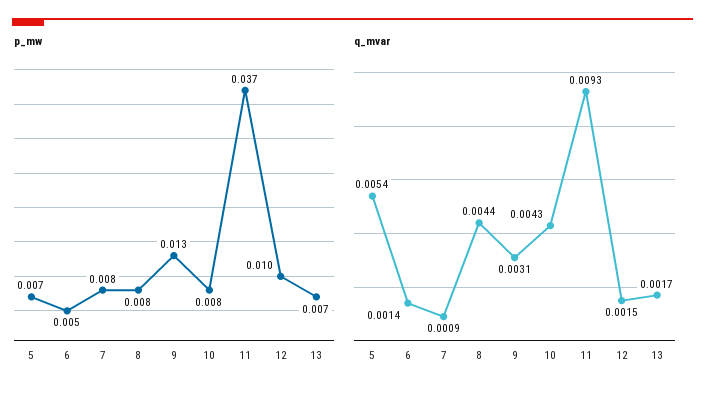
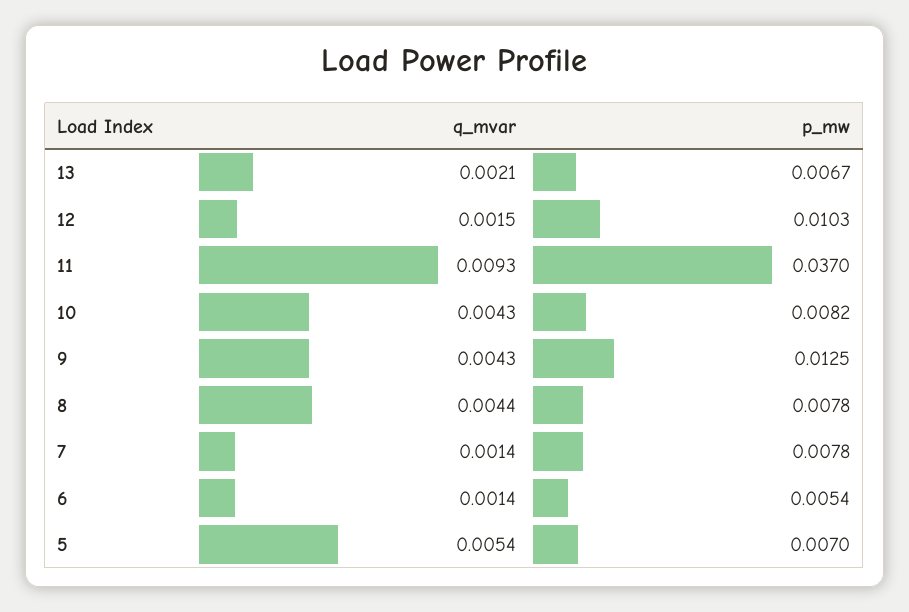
  {
    "p_mw": {
      "5": 0.007,
      "6": 0.0054,
      "7": 0.0078,
      "8": 0.0078,
      "9": 0.0125,
      "10": 0.0082,
      "11": 0.037,
      "12": 0.0103,
      "13": 0.0067
    },
    "q_mvar": {
      "5": 0.0054,
      "6": 0.0014,
-     "7": 0.0009,
+     "7": 0.0014,
      "8": 0.0044,
-     "9": 0.0031,
+     "9": 0.0043,
      "10": 0.0043,
      "11": 0.0093,
      "12": 0.0015,
-     "13": 0.0017
+     "13": 0.0021
    }
  }

